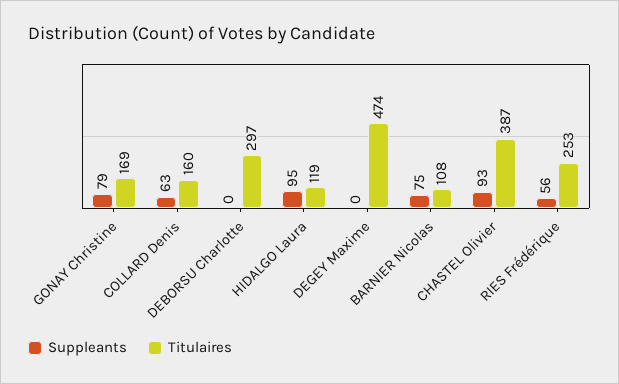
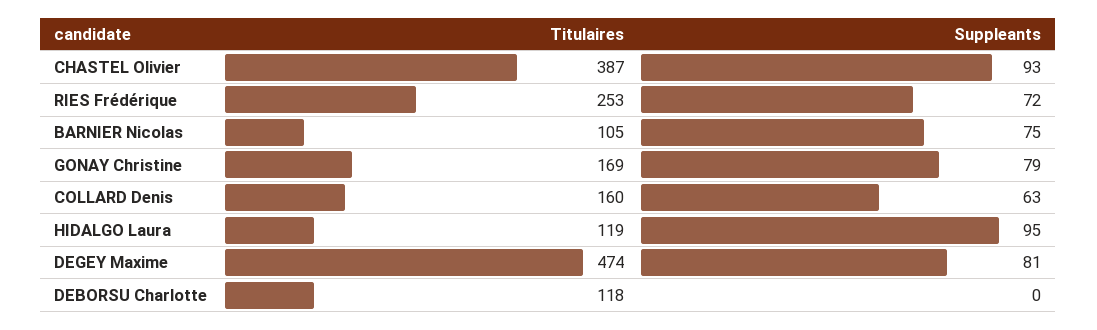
  {
    "Suppleants": {
      "GONAY Christine": 79,
      "COLLARD Denis": 63,
      "DEBORSU Charlotte": 0,
      "HIDALGO Laura": 95,
-     "DEGEY Maxime": 0,
+     "DEGEY Maxime": 81,
      "BARNIER Nicolas": 75,
      "CHASTEL Olivier": 93,
-     "RIES Frédérique": 56
+     "RIES Frédérique": 72
    },
    "Titulaires": {
      "GONAY Christine": 169,
      "COLLARD Denis": 160,
-     "DEBORSU Charlotte": 297,
+     "DEBORSU Charlotte": 118,
      "HIDALGO Laura": 119,
      "DEGEY Maxime": 474,
-     "BARNIER Nicolas": 108,
+     "BARNIER Nicolas": 105,
      "CHASTEL Olivier": 387,
      "RIES Frédérique": 253
    }
  }

